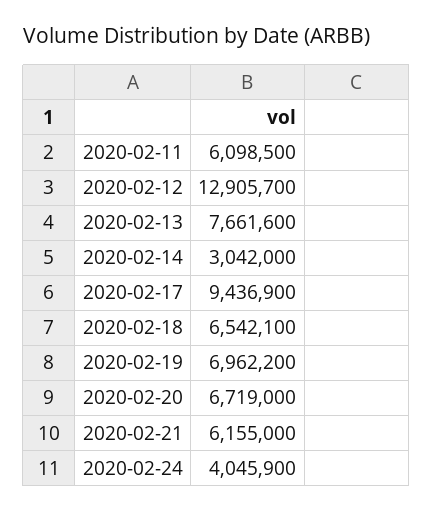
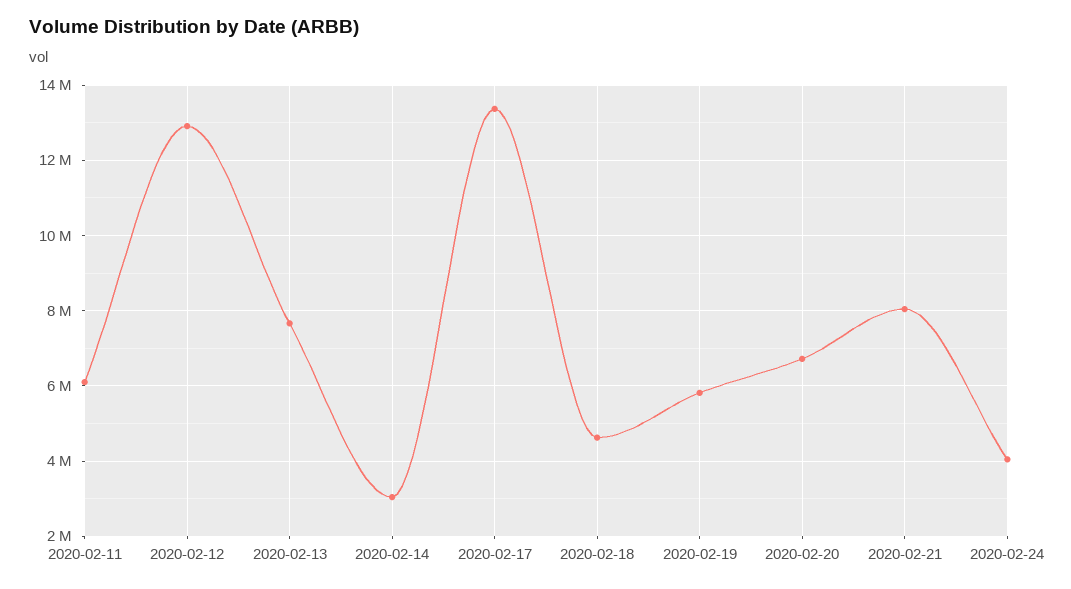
  {
    "2020-02-11": 6098500,
    "2020-02-12": 12905700,
    "2020-02-13": 7661600,
    "2020-02-14": 3042000,
-   "2020-02-17": 9436900,
+   "2020-02-17": 13400000,
-   "2020-02-18": 6542100,
+   "2020-02-18": 4600000,
-   "2020-02-19": 6962200,
+   "2020-02-19": 5800000,
    "2020-02-20": 6719000,
-   "2020-02-21": 6155000,
+   "2020-02-21": 8000000,
    "2020-02-24": 4045900
  }

